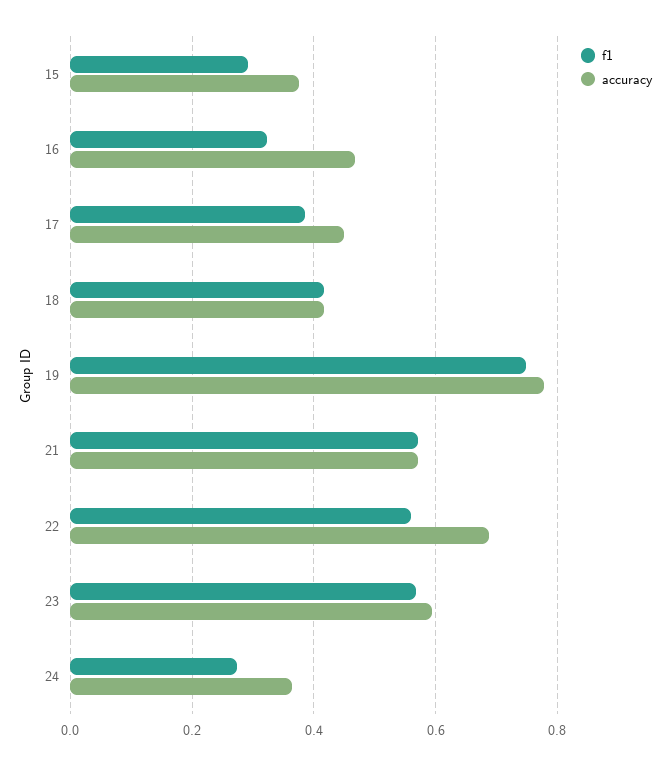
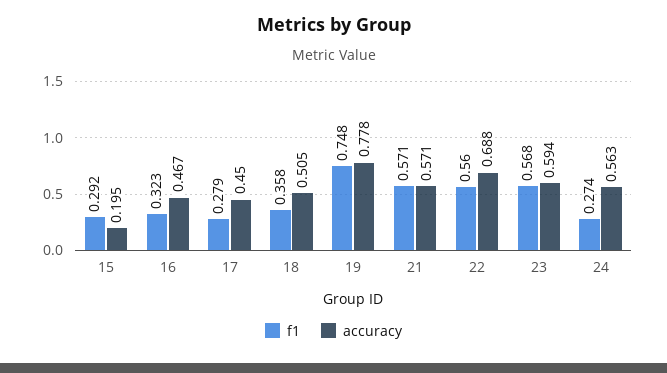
  {
    "f1": {
      "15": 0.292,
      "16": 0.323,
-     "17": 0.38,
+     "17": 0.279,
-     "18": 0.42,
+     "18": 0.358,
      "19": 0.748,
      "21": 0.571,
      "22": 0.56,
      "23": 0.568,
      "24": 0.274
    },
    "accuracy": {
-     "15": 0.38,
+     "15": 0.195,
      "16": 0.467,
      "17": 0.45,
-     "18": 0.42,
+     "18": 0.505,
      "19": 0.778,
      "21": 0.571,
      "22": 0.688,
      "23": 0.594,
-     "24": 0.36
+     "24": 0.563
    }
  }

